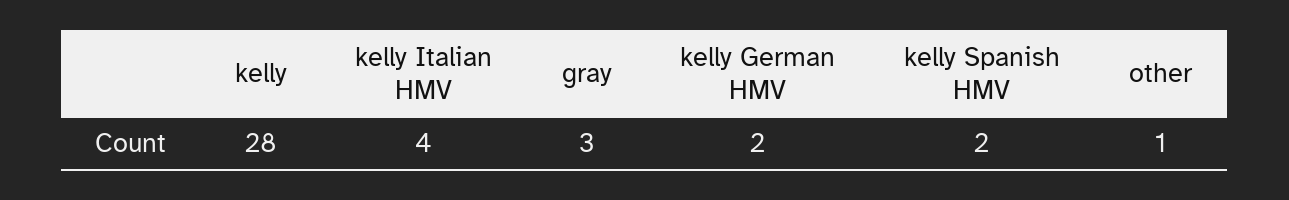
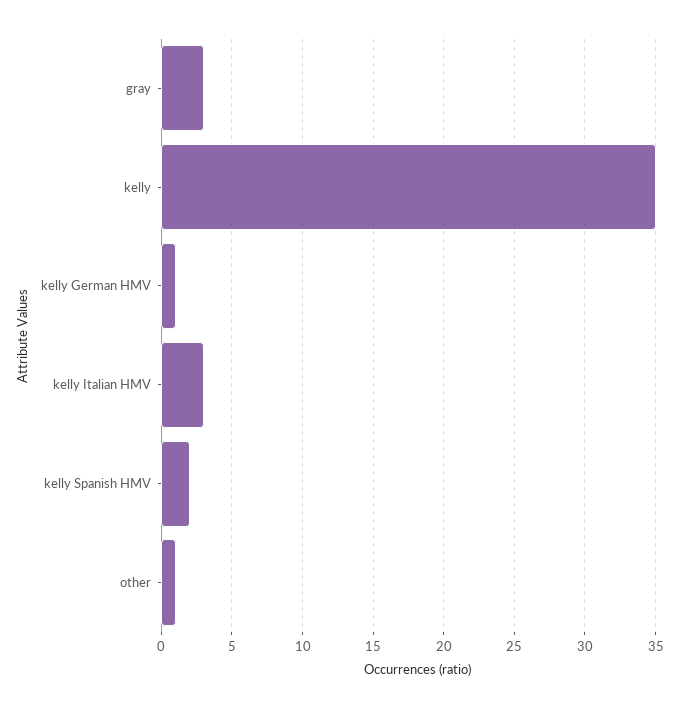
  {
-   "kelly": 28,
+   "kelly": 35,
-   "kelly Italian HMV": 4,
+   "kelly Italian HMV": 3,
    "gray": 3,
-   "kelly German HMV": 2,
+   "kelly German HMV": 1,
    "kelly Spanish HMV": 2,
    "other": 1
  }

